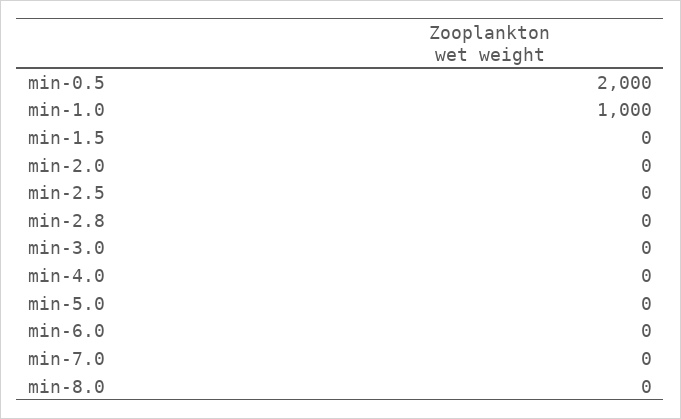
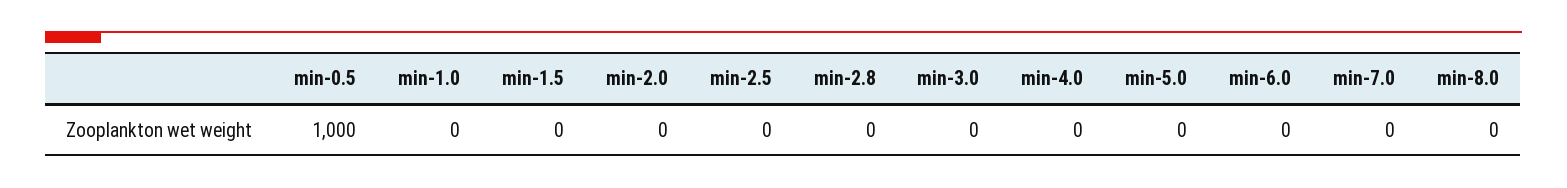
  {
-   "min-0.5": 2000,
+   "min-0.5": 1000,
-   "min-1.0": 1000,
+   "min-1.0": 0,
    "min-1.5": 0,
    "min-2.0": 0,
    "min-2.5": 0,
    "min-2.8": 0,
    "min-3.0": 0,
    "min-4.0": 0,
    "min-5.0": 0,
    "min-6.0": 0,
    "min-7.0": 0,
    "min-8.0": 0
  }

